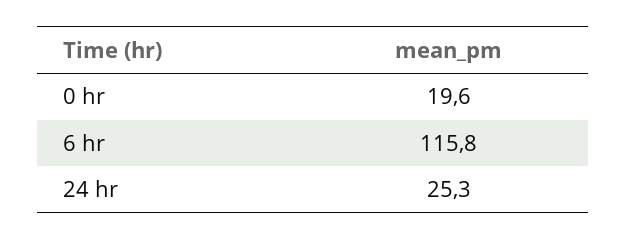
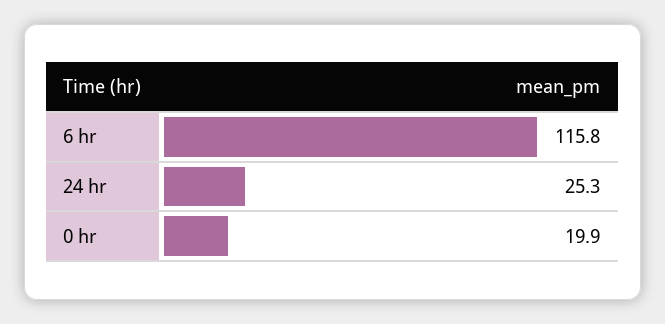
  {
-   "0 hr": 19.6,
+   "0 hr": 19.9,
    "6 hr": 115.8,
    "24 hr": 25.3
  }

